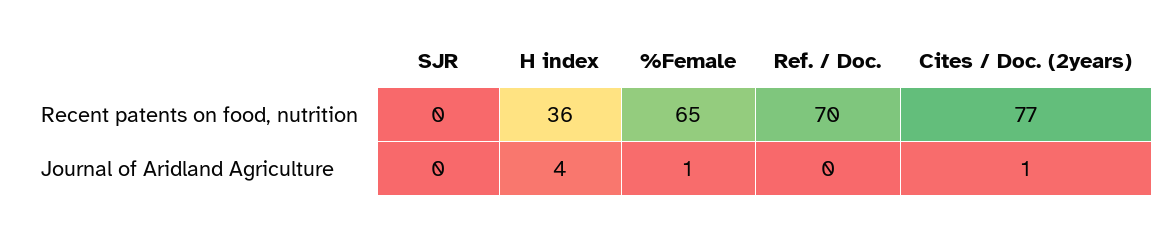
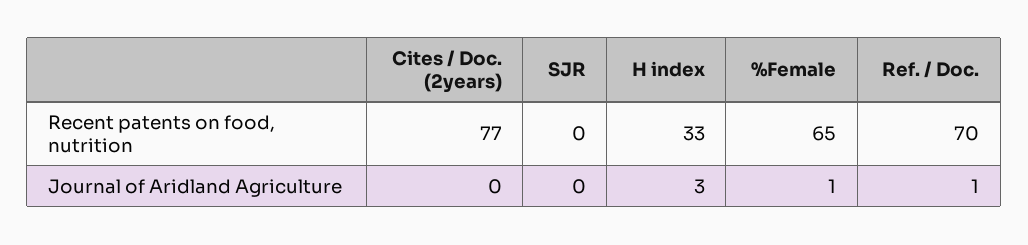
  {
    "SJR": {
      "Recent patents on food, nutrition": 0,
      "Journal of Aridland Agriculture": 0
    },
    "H index": {
-     "Recent patents on food, nutrition": 36,
+     "Recent patents on food, nutrition": 33,
-     "Journal of Aridland Agriculture": 4
+     "Journal of Aridland Agriculture": 3
    },
    "%Female": {
      "Recent patents on food, nutrition": 65,
      "Journal of Aridland Agriculture": 1
    },
    "Ref. / Doc.": {
      "Recent patents on food, nutrition": 70,
-     "Journal of Aridland Agriculture": 0
+     "Journal of Aridland Agriculture": 1
    },
    "Cites / Doc. (2years)": {
      "Recent patents on food, nutrition": 77,
-     "Journal of Aridland Agriculture": 1
+     "Journal of Aridland Agriculture": 0
    }
  }

